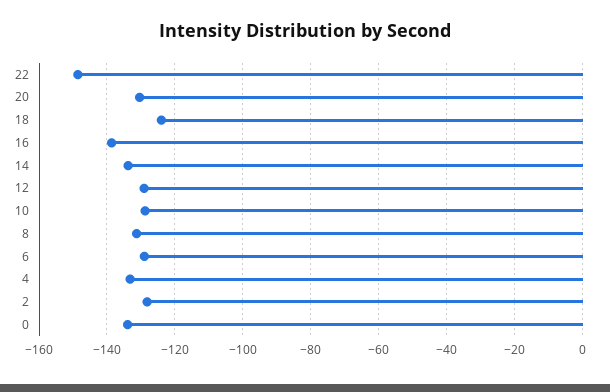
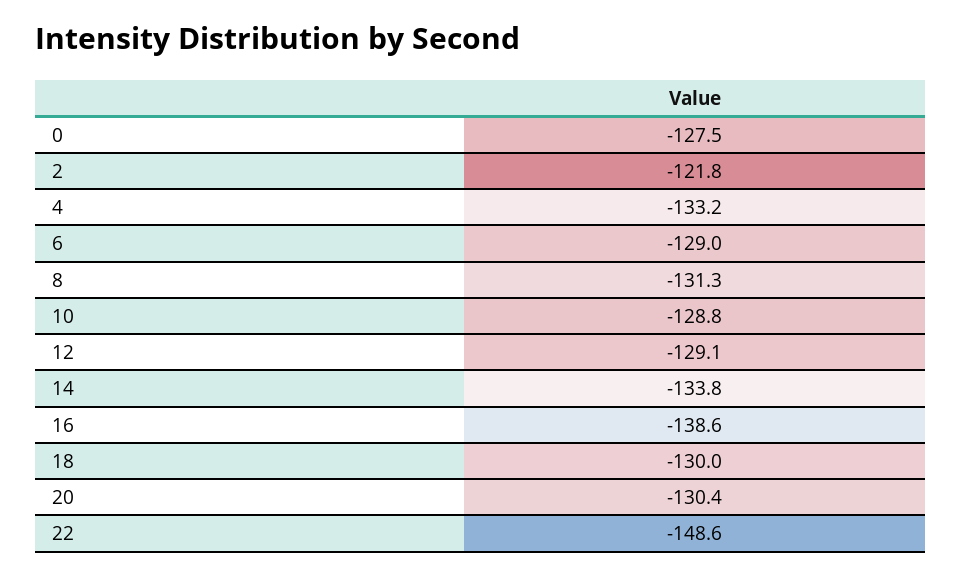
  {
    "22": -148.6,
    "20": -130.4,
-   "18": -124,
+   "18": -130,
    "16": -138.6,
    "14": -133.8,
    "12": -129.1,
    "10": -128.8,
    "8": -131.3,
    "6": -129,
    "4": -133.2,
-   "2": -128,
+   "2": -121.8,
-   "0": -134
+   "0": -127.5
  }

